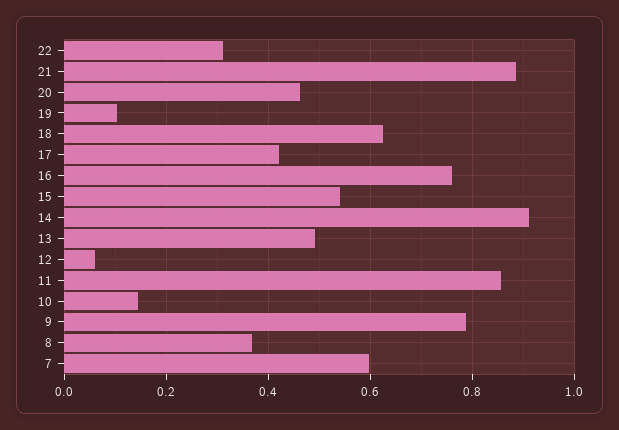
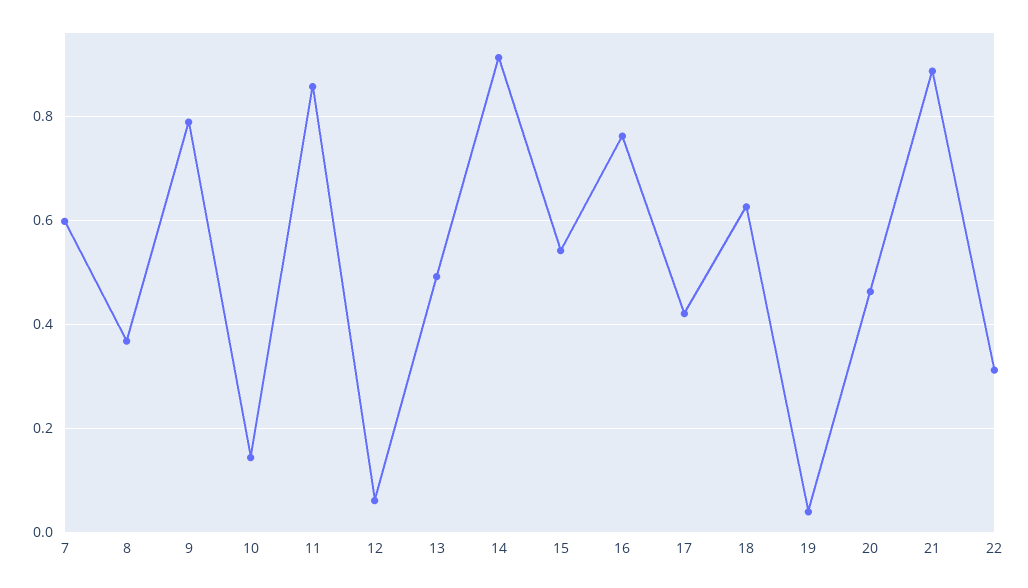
  {
    "22": 0.32,
    "21": 0.88,
    "20": 0.46,
-   "19": 0.1,
+   "19": 0.04,
    "18": 0.62,
    "17": 0.42,
    "16": 0.76,
    "15": 0.54,
    "14": 0.92,
    "13": 0.5,
    "12": 0.06,
    "11": 0.86,
    "10": 0.14,
    "9": 0.78,
    "8": 0.36,
    "7": 0.6
  }

